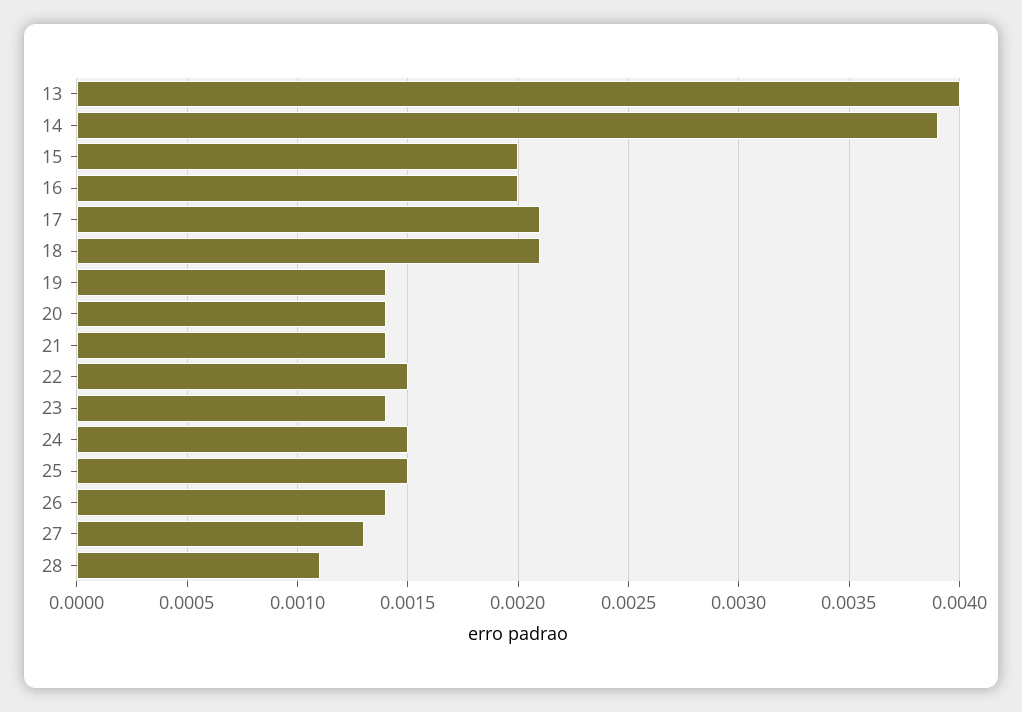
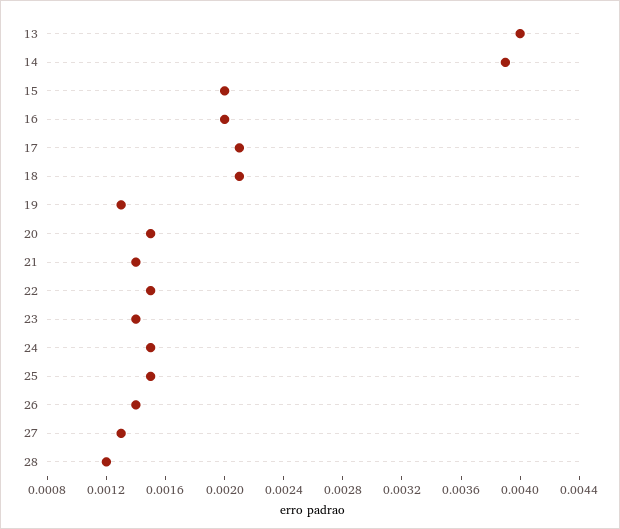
  {
    "13": 0.004,
    "14": 0.0039,
    "15": 0.002,
    "16": 0.002,
    "17": 0.0021,
    "18": 0.0021,
-   "19": 0.0014,
+   "19": 0.0013,
-   "20": 0.0014,
+   "20": 0.0015,
    "21": 0.0014,
    "22": 0.0015,
    "23": 0.0014,
    "24": 0.0015,
    "25": 0.0015,
    "26": 0.0014,
    "27": 0.0013,
-   "28": 0.0011
+   "28": 0.0012
  }

